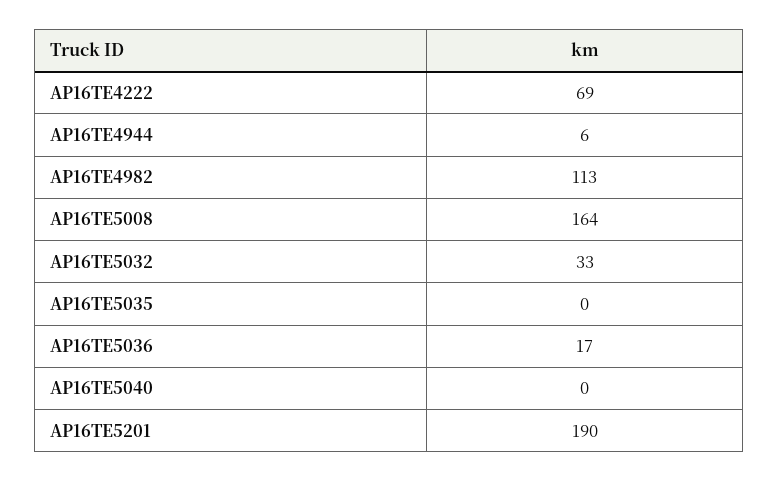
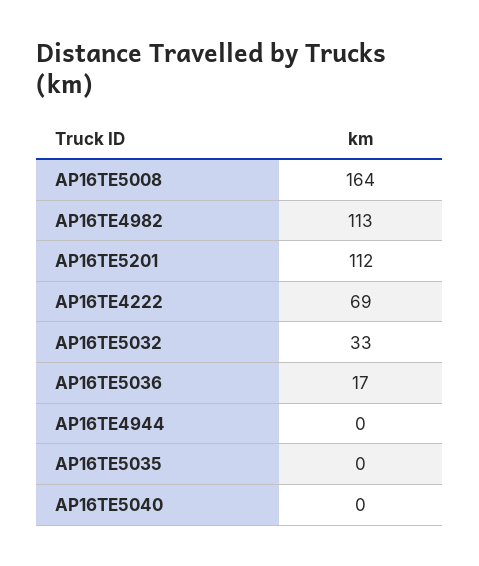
  {
    "AP16TE4222": 69,
-   "AP16TE4944": 6,
+   "AP16TE4944": 0,
    "AP16TE4982": 113,
    "AP16TE5008": 164,
    "AP16TE5032": 33,
    "AP16TE5035": 0,
    "AP16TE5036": 17,
    "AP16TE5040": 0,
-   "AP16TE5201": 190
+   "AP16TE5201": 112
  }

